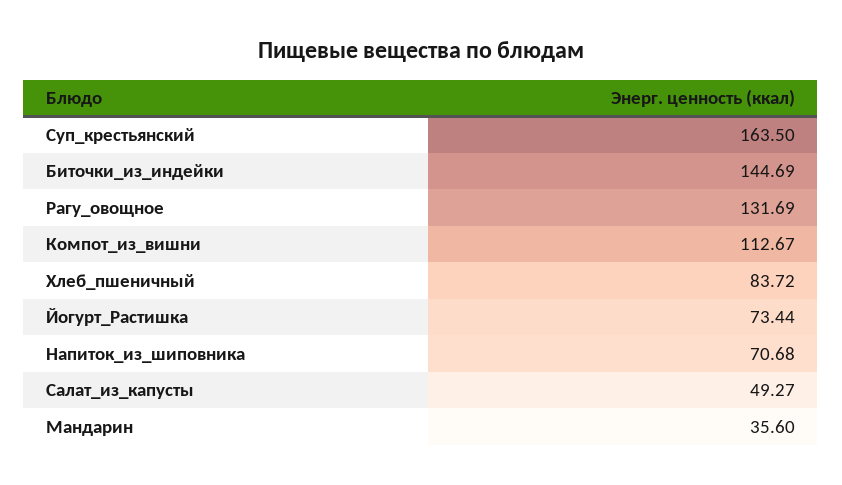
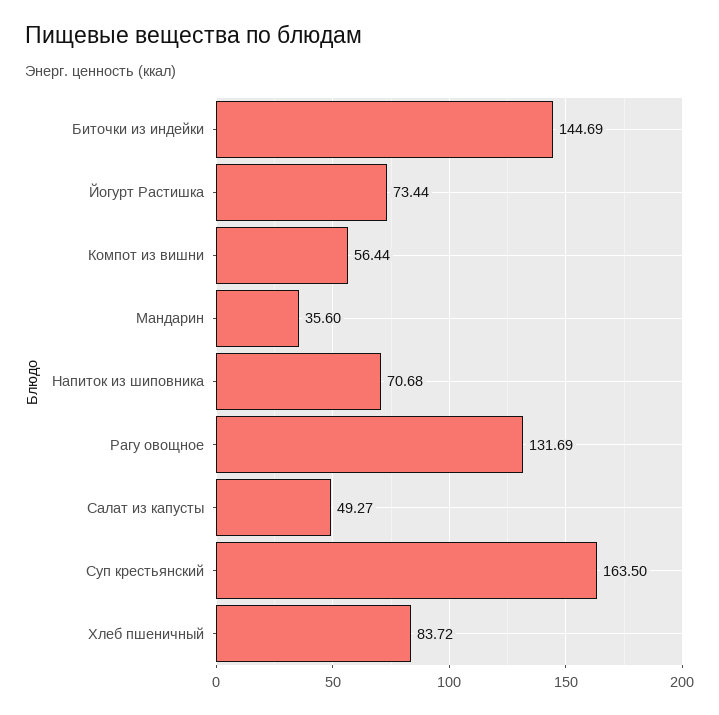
  {
    "Суп_крестьянский": 163.5,
    "Биточки_из_индейки": 144.69,
    "Рагу_овощное": 131.69,
-   "Компот_из_вишни": 112.67,
+   "Компот_из_вишни": 56.44,
    "Хлеб_пшеничный": 83.72,
    "Йогурт_Растишка": 73.44,
    "Напиток_из_шиповника": 70.68,
    "Салат_из_капусты": 49.27,
    "Мандарин": 35.6
  }

